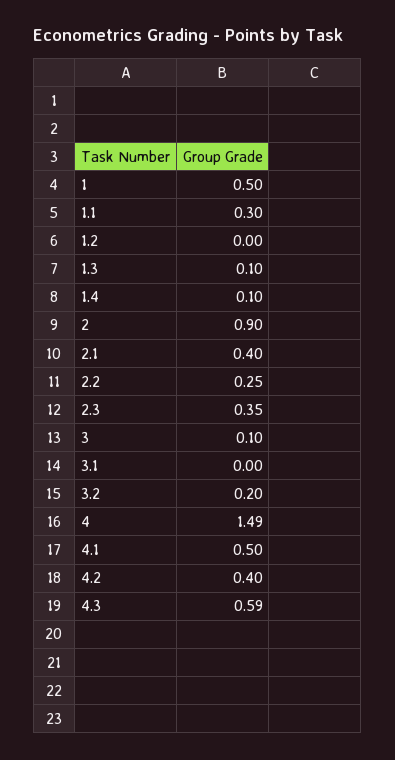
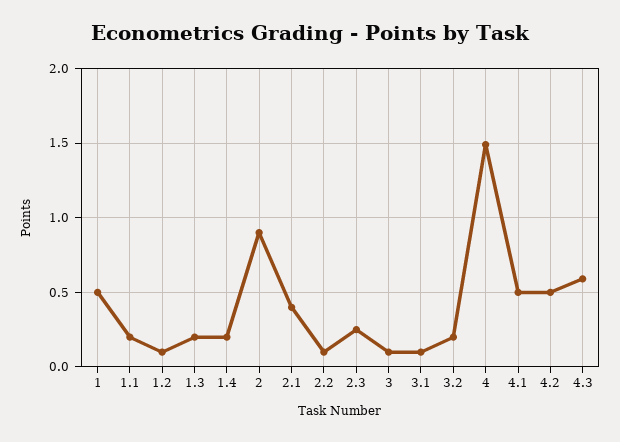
  {
    "1": 0.5,
-   "1.1": 0.3,
+   "1.1": 0.2,
-   "1.2": 0,
+   "1.2": 0.1,
-   "1.3": 0.1,
+   "1.3": 0.2,
-   "1.4": 0.1,
+   "1.4": 0.2,
    "2": 0.9,
    "2.1": 0.4,
-   "2.2": 0.25,
+   "2.2": 0.1,
-   "2.3": 0.35,
+   "2.3": 0.25,
    "3": 0.1,
-   "3.1": 0,
+   "3.1": 0.1,
    "3.2": 0.2,
    "4": 1.49,
    "4.1": 0.5,
-   "4.2": 0.4,
+   "4.2": 0.5,
    "4.3": 0.59
  }

